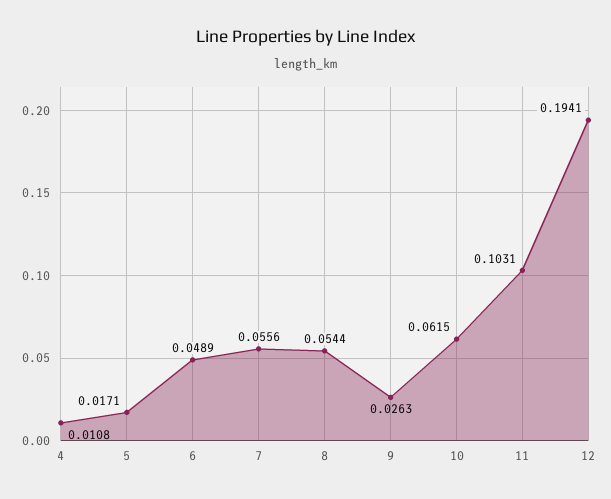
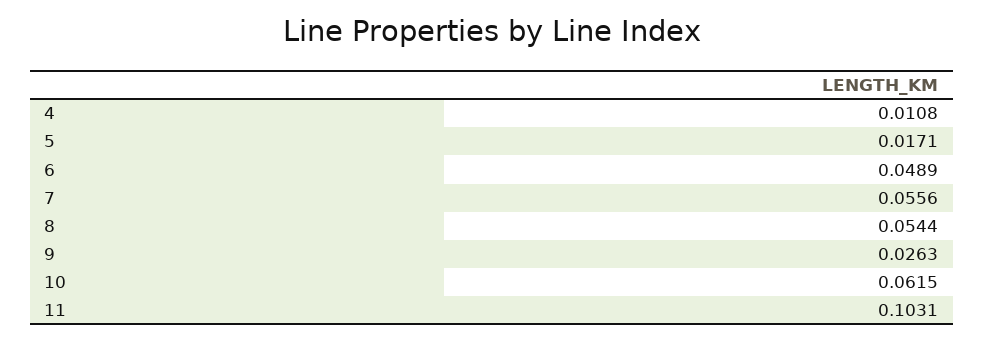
  {
    "4": 0.0108,
    "5": 0.0171,
    "6": 0.0489,
    "7": 0.0556,
    "8": 0.0544,
    "9": 0.0263,
    "10": 0.0615,
-   "11": 0.1031,
+   "11": 0.1031
-   "12": 0.1941
  }

